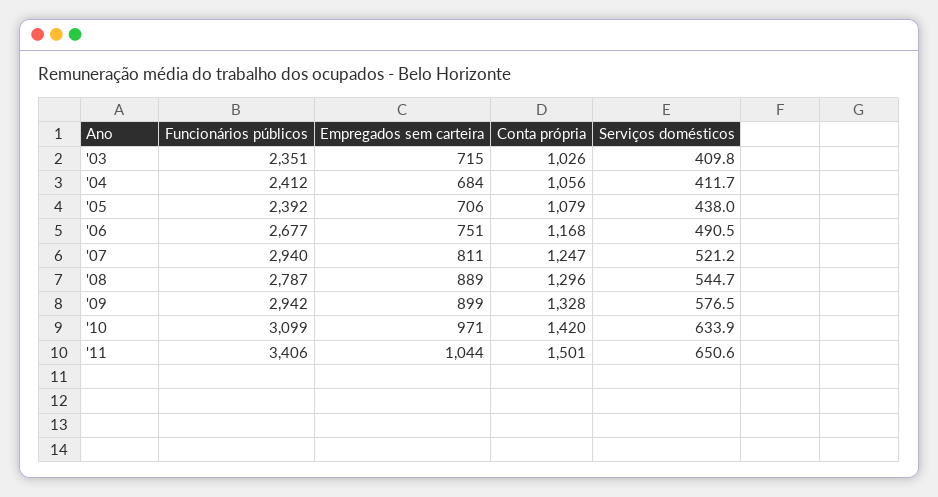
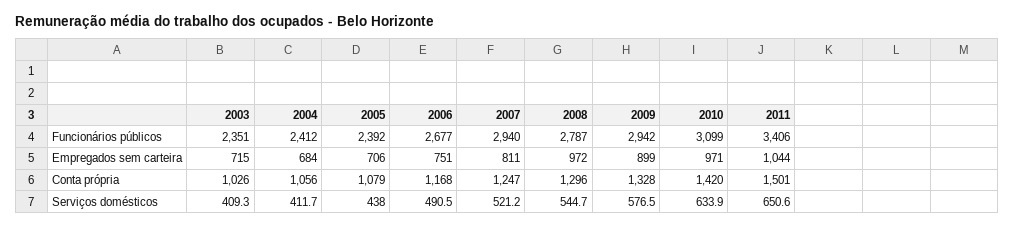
  {
    "Funcionários públicos": {
      "'03": 2351,
      "'04": 2412,
      "'05": 2392,
      "'06": 2677,
      "'07": 2940,
      "'08": 2787,
      "'09": 2942,
      "'10": 3099,
      "'11": 3406
    },
    "Empregados sem carteira": {
      "'03": 715,
      "'04": 684,
      "'05": 706,
      "'06": 751,
      "'07": 811,
-     "'08": 889,
+     "'08": 972,
      "'09": 899,
      "'10": 971,
      "'11": 1044
    },
    "Conta própria": {
      "'03": 1026,
      "'04": 1056,
      "'05": 1079,
      "'06": 1168,
      "'07": 1247,
      "'08": 1296,
      "'09": 1328,
      "'10": 1420,
      "'11": 1501
    },
    "Serviços domésticos": {
-     "'03": 409.8,
+     "'03": 409.3,
      "'04": 411.7,
      "'05": 438,
      "'06": 490.5,
      "'07": 521.2,
      "'08": 544.7,
      "'09": 576.5,
      "'10": 633.9,
      "'11": 650.6
    }
  }

